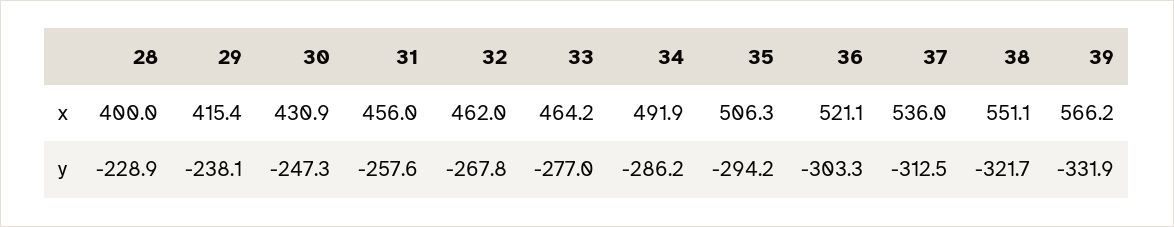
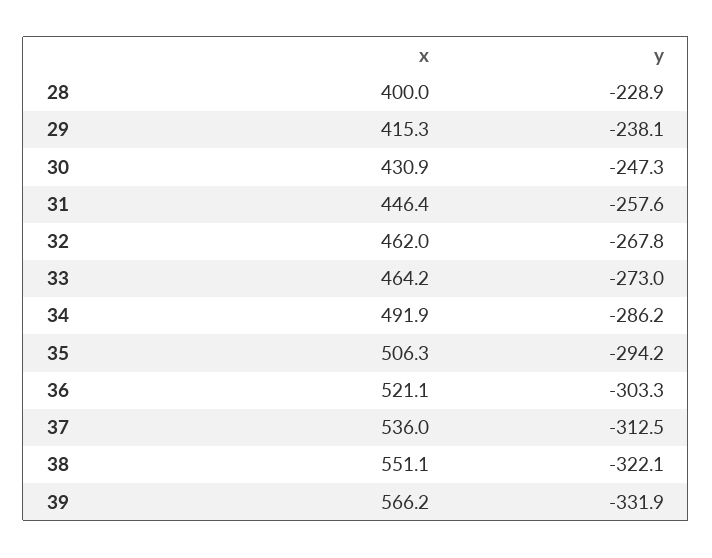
  {
    "28": {
      "x": 400,
      "y": -228.9
    },
    "29": {
-     "x": 415.4,
+     "x": 415.3,
      "y": -238.1
    },
    "30": {
      "x": 430.9,
      "y": -247.3
    },
    "31": {
-     "x": 456,
+     "x": 446.4,
      "y": -257.6
    },
    "32": {
      "x": 462,
      "y": -267.8
    },
    "33": {
      "x": 464.2,
-     "y": -277
+     "y": -273
    },
    "34": {
      "x": 491.9,
      "y": -286.2
    },
    "35": {
      "x": 506.3,
      "y": -294.2
    },
    "36": {
      "x": 521.1,
      "y": -303.3
    },
    "37": {
      "x": 536,
      "y": -312.5
    },
    "38": {
      "x": 551.1,
-     "y": -321.7
+     "y": -322.1
    },
    "39": {
      "x": 566.2,
      "y": -331.9
    }
  }

